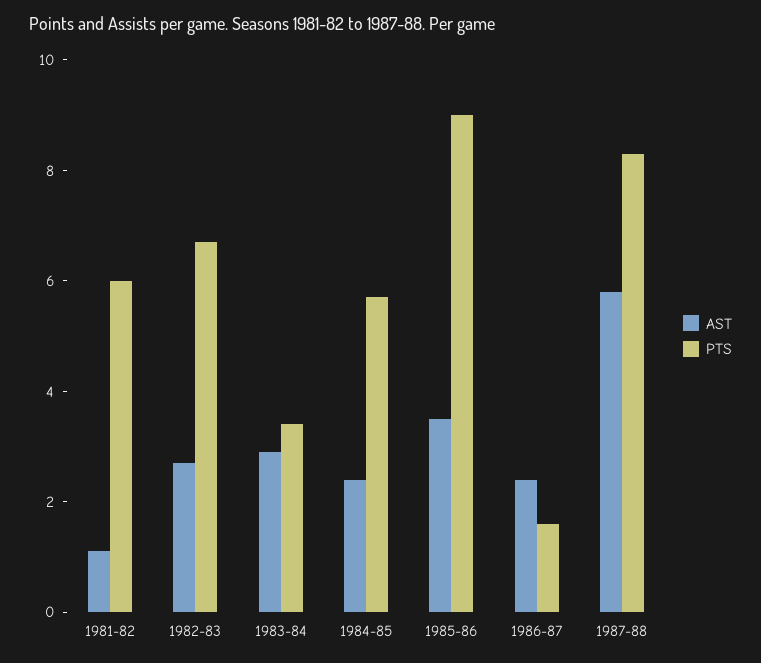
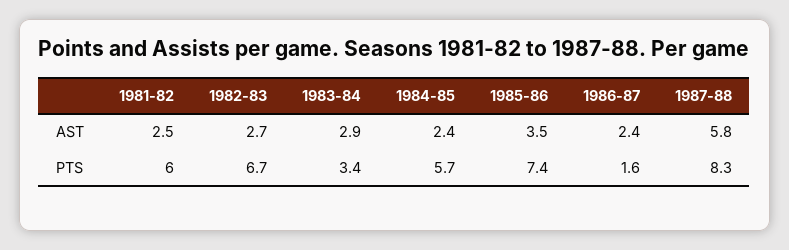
  {
    "AST": {
-     "1981-82": 1,
+     "1981-82": 2.5,
      "1982-83": 2.7,
      "1983-84": 2.9,
      "1984-85": 2.4,
      "1985-86": 3.5,
      "1986-87": 2.4,
      "1987-88": 5.8
    },
    "PTS": {
      "1981-82": 6,
      "1982-83": 6.7,
      "1983-84": 3.4,
      "1984-85": 5.7,
-     "1985-86": 9,
+     "1985-86": 7.4,
      "1986-87": 1.6,
      "1987-88": 8.3
    }
  }

